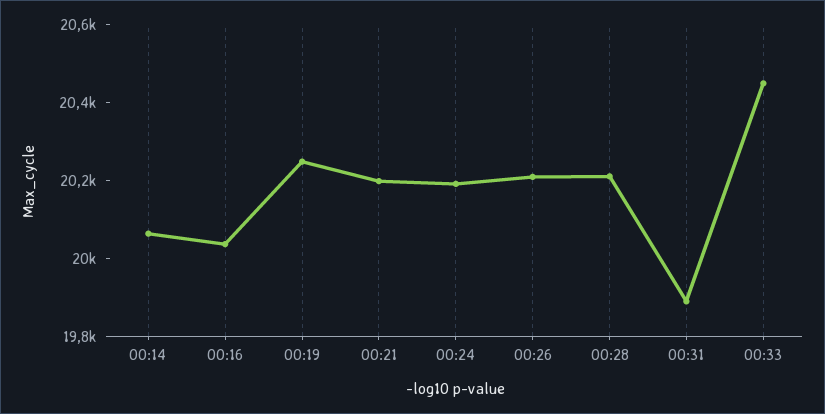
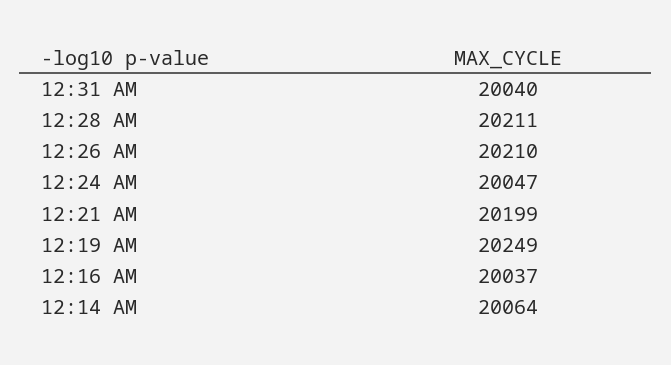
  {
    "00:14": 20064,
    "00:16": 20037,
    "00:19": 20249,
    "00:21": 20199,
-   "00:24": 20200,
+   "00:24": 20047,
    "00:26": 20210,
    "00:28": 20211,
-   "00:31": 19900,
+   "00:31": 20040
-   "00:33": 20450
  }

